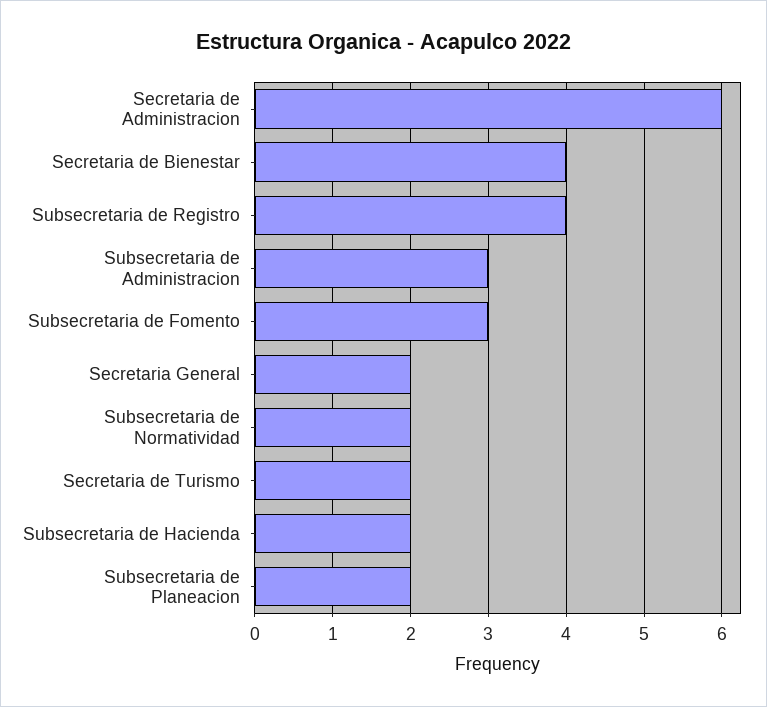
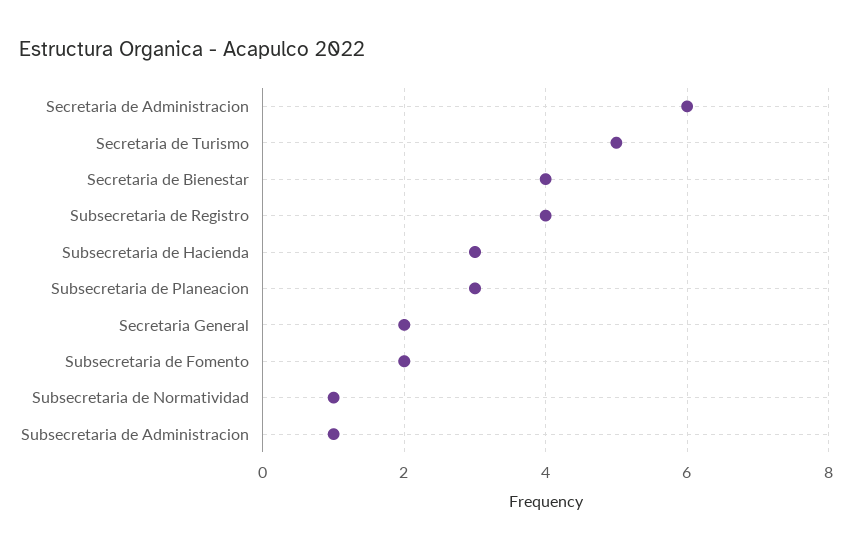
  {
    "Secretaria de Administracion": 6,
    "Secretaria de Bienestar": 4,
    "Subsecretaria de Registro": 4,
-   "Subsecretaria de Administracion": 3,
+   "Subsecretaria de Administracion": 1,
-   "Subsecretaria de Fomento": 3,
+   "Subsecretaria de Fomento": 2,
    "Secretaria General": 2,
-   "Subsecretaria de Normatividad": 2,
+   "Subsecretaria de Normatividad": 1,
-   "Secretaria de Turismo": 2,
+   "Secretaria de Turismo": 5,
-   "Subsecretaria de Hacienda": 2,
+   "Subsecretaria de Hacienda": 3,
-   "Subsecretaria de Planeacion": 2
+   "Subsecretaria de Planeacion": 3
  }

